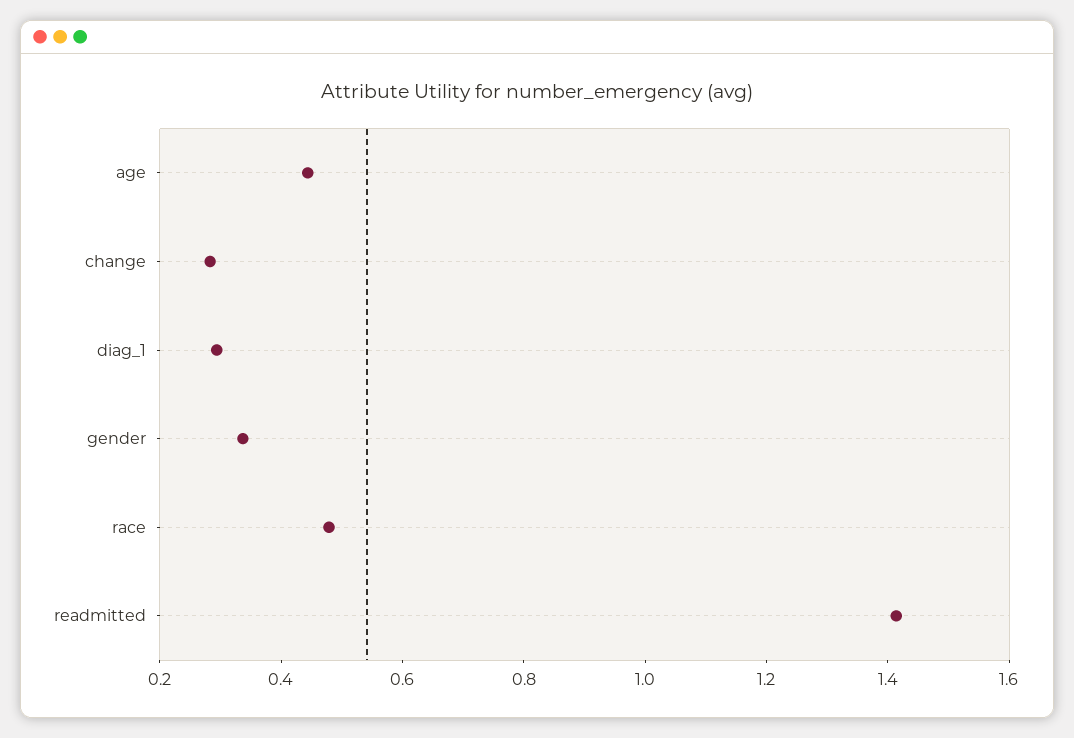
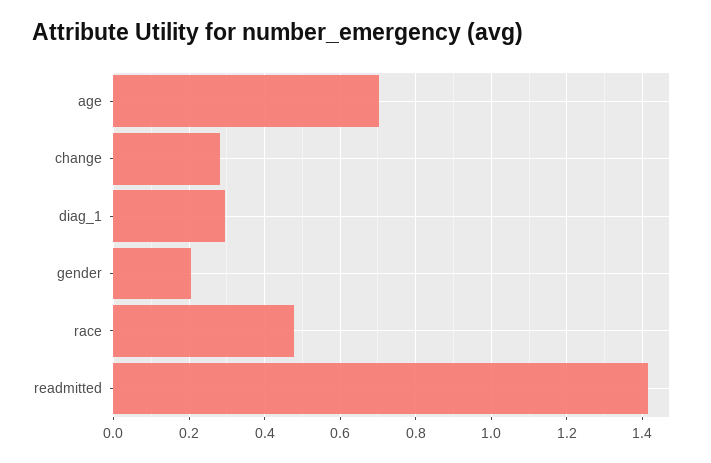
  {
-   "age": 0.45,
+   "age": 0.7,
    "change": 0.28,
    "diag_1": 0.3,
-   "gender": 0.35,
+   "gender": 0.2,
    "race": 0.48,
    "readmitted": 1.42
  }

